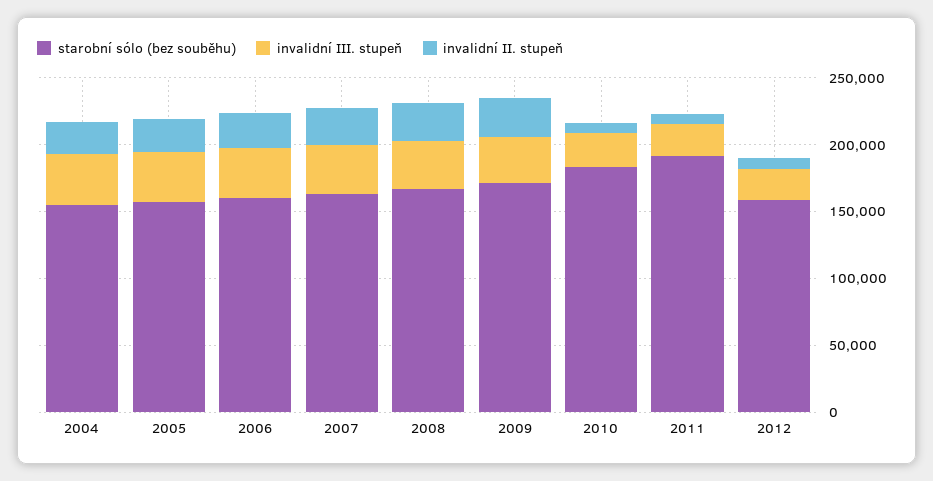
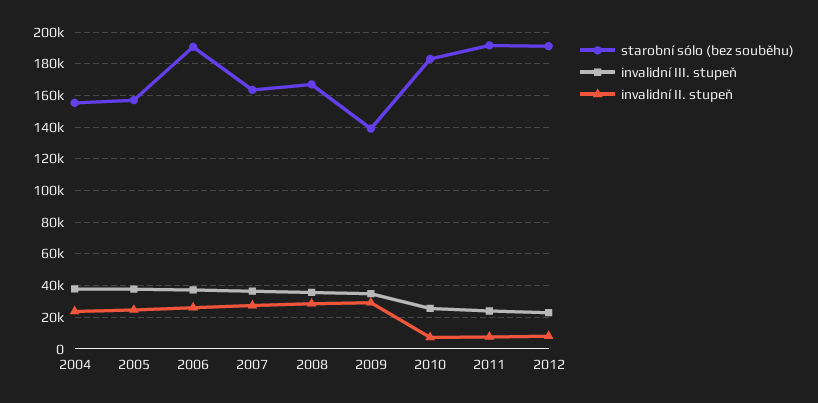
  {
    "starobní sólo (bez souběhu)": {
      "2004": 155000,
      "2005": 155000,
-     "2006": 160000,
+     "2006": 190000,
      "2007": 165000,
      "2008": 165000,
-     "2009": 170000,
+     "2009": 140000,
      "2010": 185000,
      "2011": 190000,
-     "2012": 160000
+     "2012": 190000
    },
    "invalidní III. stupeň": {
      "2004": 40000,
      "2005": 40000,
      "2006": 35000,
      "2007": 35000,
      "2008": 35000,
      "2009": 35000,
      "2010": 25000,
      "2011": 25000,
      "2012": 25000
    },
    "invalidní II. stupeň": {
      "2004": 25000,
      "2005": 25000,
      "2006": 25000,
      "2007": 25000,
      "2008": 30000,
      "2009": 30000,
      "2010": 5000,
      "2011": 10000,
      "2012": 10000
    }
  }

